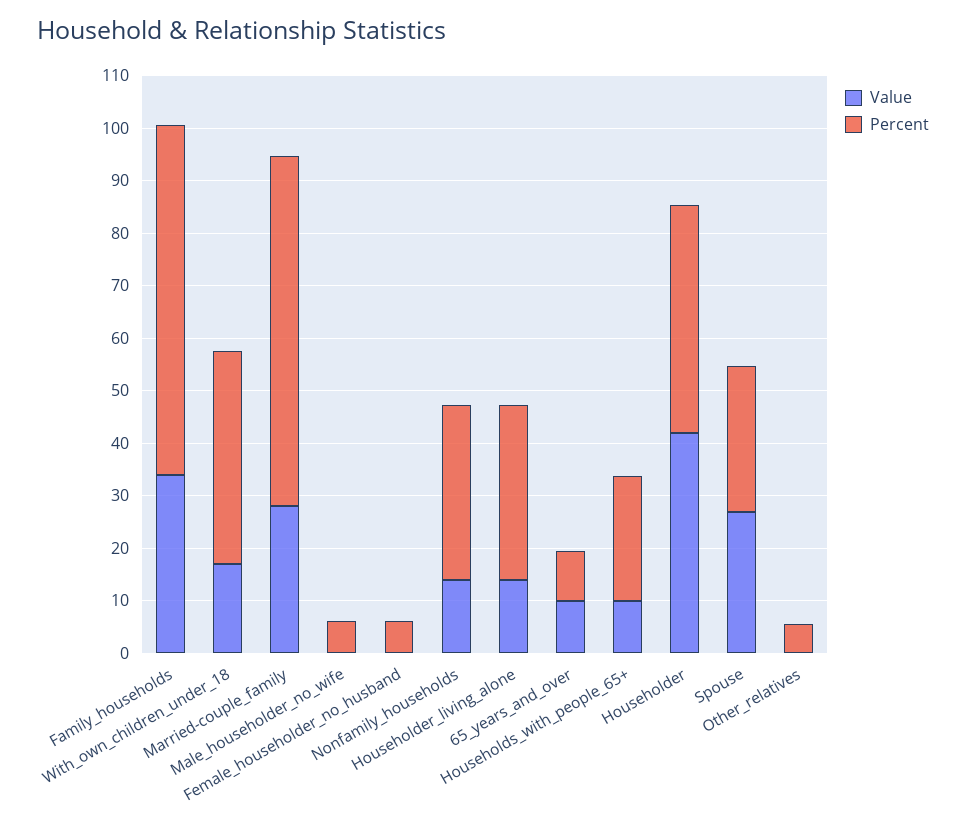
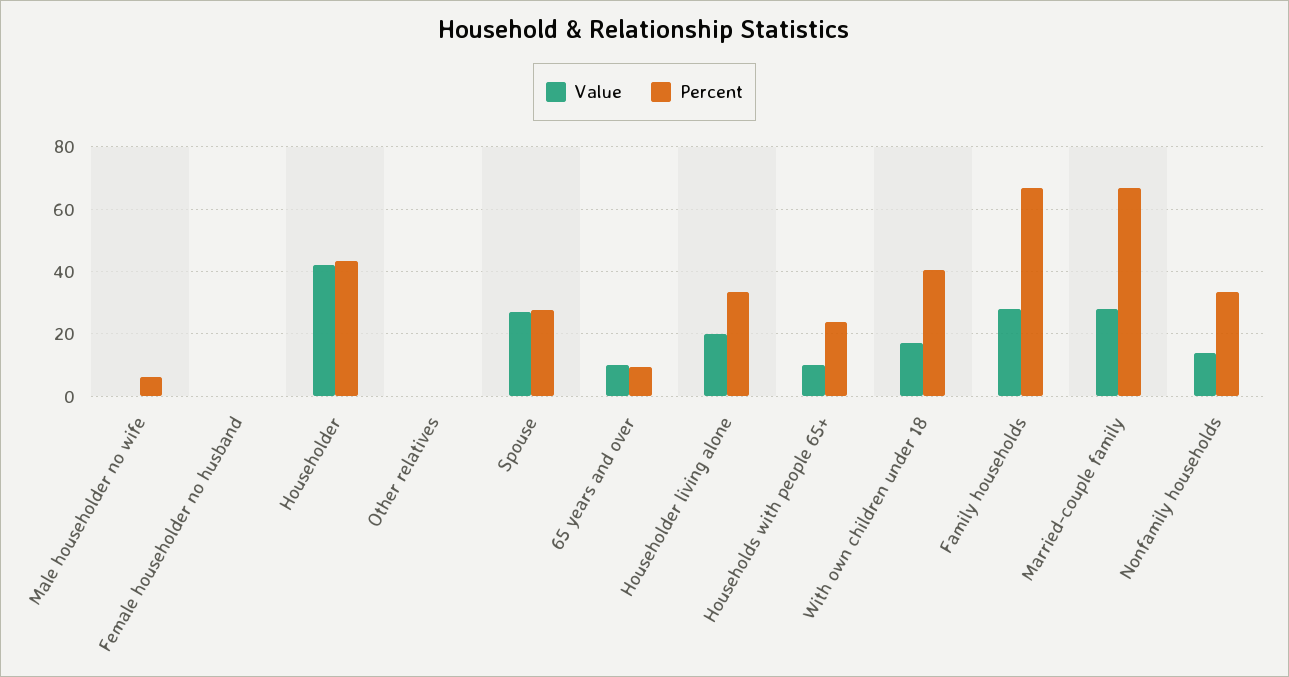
  {
    "Value": {
-     "Family_households": 34,
+     "Family_households": 28,
      "With_own_children_under_18": 18,
      "Married-couple_family": 28,
      "Male_householder_no_wife": 0,
      "Female_householder_no_husband": 0,
      "Nonfamily_households": 14,
-     "Householder_living_alone": 14,
+     "Householder_living_alone": 20,
      "65_years_and_over": 10,
      "Households_with_people_65+": 10,
      "Householder": 42,
      "Spouse": 28,
      "Other_relatives": 0
    },
    "Percent": {
      "Family_households": 66,
      "With_own_children_under_18": 40,
      "Married-couple_family": 66,
      "Male_householder_no_wife": 6,
-     "Female_householder_no_husband": 6,
+     "Female_householder_no_husband": 0,
      "Nonfamily_households": 34,
      "Householder_living_alone": 34,
      "65_years_and_over": 10,
      "Households_with_people_65+": 24,
      "Householder": 44,
      "Spouse": 28,
-     "Other_relatives": 6
+     "Other_relatives": 0
    }
  }

